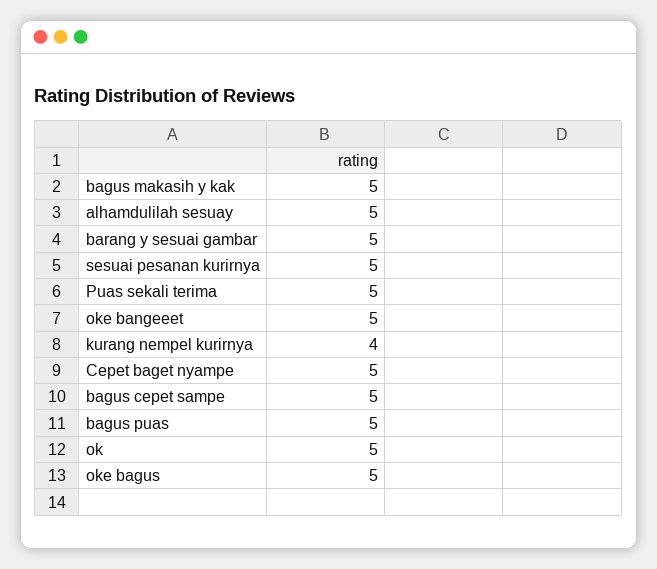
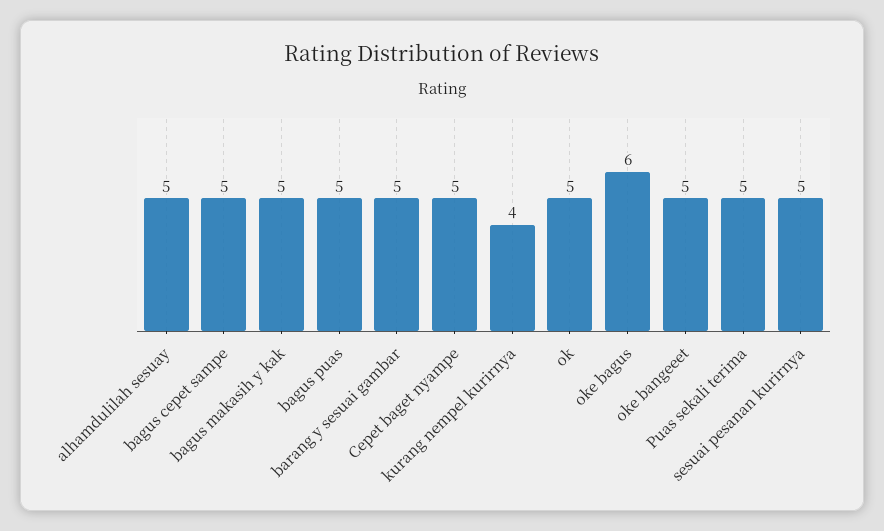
  {
    "bagus makasih y kak": 5,
    "alhamdulilah sesuay": 5,
    "barang y sesuai gambar": 5,
    "sesuai pesanan kurirnya": 5,
    "Puas sekali terima": 5,
    "oke bangeeet": 5,
    "kurang nempel kurirnya": 4,
    "Cepet baget nyampe": 5,
    "bagus cepet sampe": 5,
    "bagus puas": 5,
    "ok": 5,
-   "oke bagus": 5
+   "oke bagus": 6
  }

